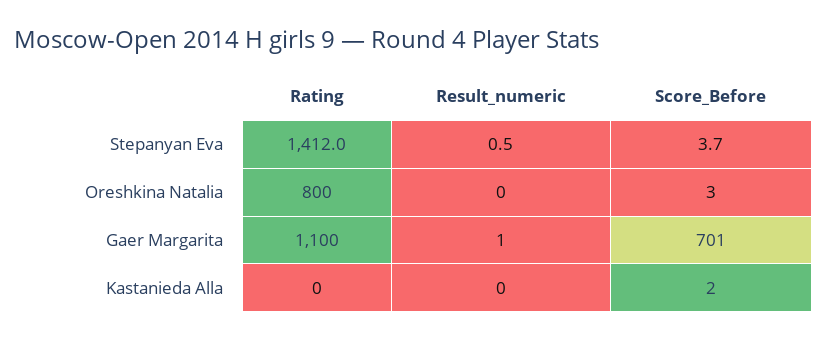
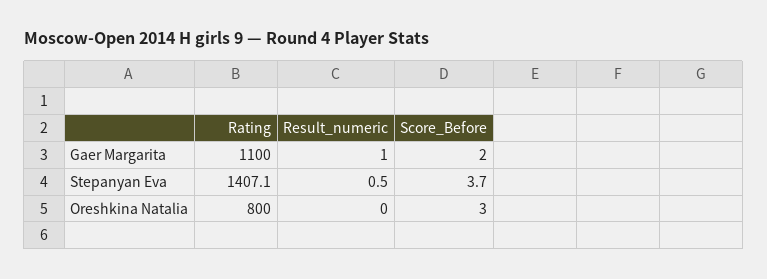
  {
    "Rating": {
-     "Stepanyan Eva": 1412,
+     "Stepanyan Eva": 1407.1,
      "Oreshkina Natalia": 800,
-     "Gaer Margarita": 1100,
+     "Gaer Margarita": 1100
-     "Kastanieda Alla": 0
    },
    "Result_numeric": {
      "Stepanyan Eva": 0.5,
      "Oreshkina Natalia": 0,
-     "Gaer Margarita": 1,
+     "Gaer Margarita": 1
-     "Kastanieda Alla": 0
    },
    "Score_Before": {
      "Stepanyan Eva": 3.7,
      "Oreshkina Natalia": 3,
-     "Gaer Margarita": 701,
+     "Gaer Margarita": 2
-     "Kastanieda Alla": 2
    }
  }

